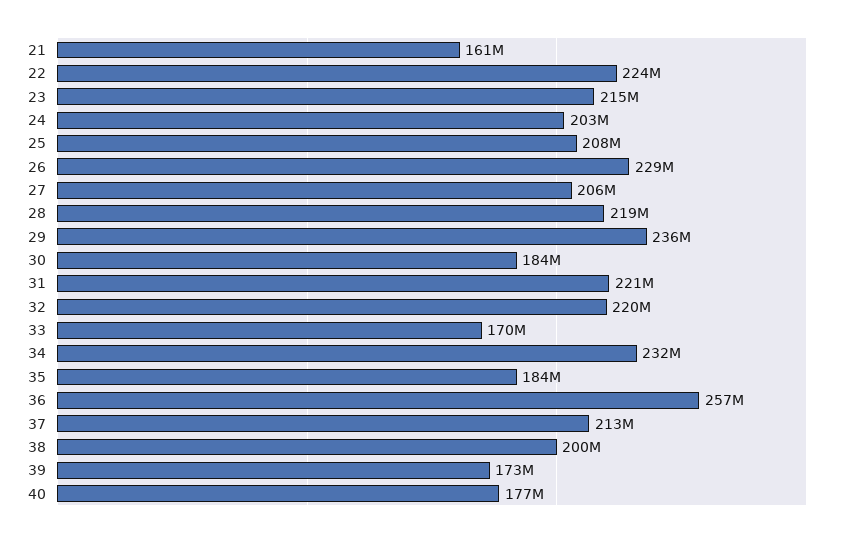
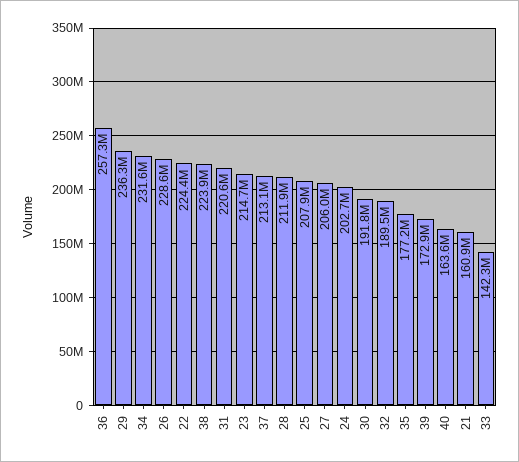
  {
    "21": 160900000,
    "22": 224400000,
    "23": 214700000,
    "24": 202700000,
    "25": 207900000,
    "26": 228600000,
    "27": 206000000,
-   "28": 219000000,
+   "28": 211900000,
    "29": 236300000,
-   "30": 184000000,
+   "30": 191800000,
    "31": 220600000,
-   "32": 220000000,
+   "32": 189500000,
-   "33": 170000000,
+   "33": 142300000,
    "34": 231600000,
-   "35": 184000000,
+   "35": 177200000,
    "36": 257300000,
    "37": 213100000,
-   "38": 200000000,
+   "38": 223900000,
    "39": 172900000,
-   "40": 177000000
+   "40": 163600000
  }

